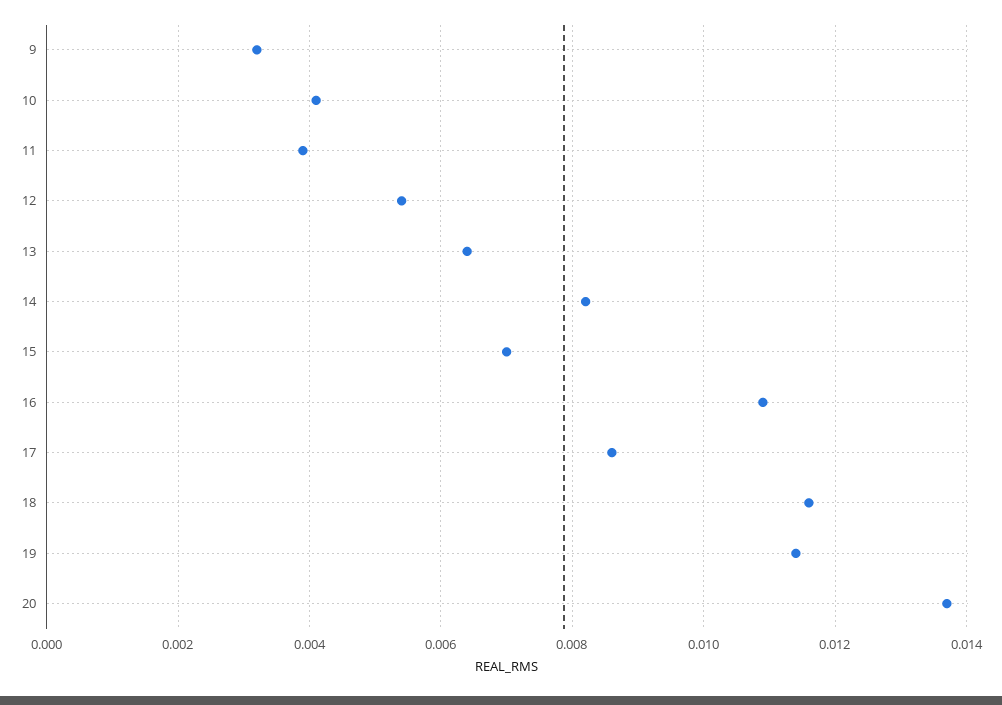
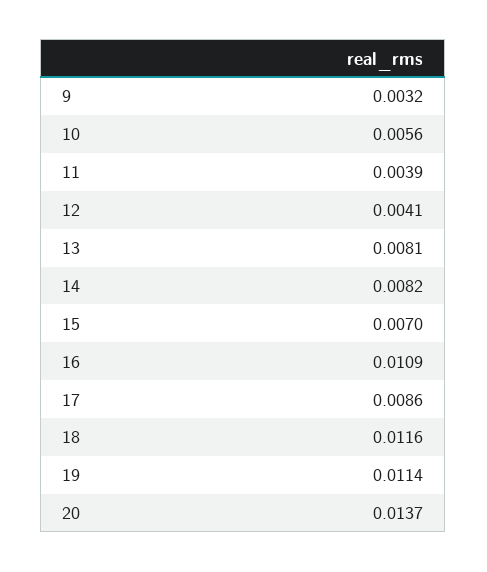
  {
    "9": 0.0032,
-   "10": 0.004,
+   "10": 0.0056,
    "11": 0.0039,
-   "12": 0.0055,
+   "12": 0.0041,
-   "13": 0.0065,
+   "13": 0.0081,
    "14": 0.0082,
    "15": 0.007,
    "16": 0.0109,
    "17": 0.0086,
    "18": 0.0116,
    "19": 0.0114,
    "20": 0.0137
  }

